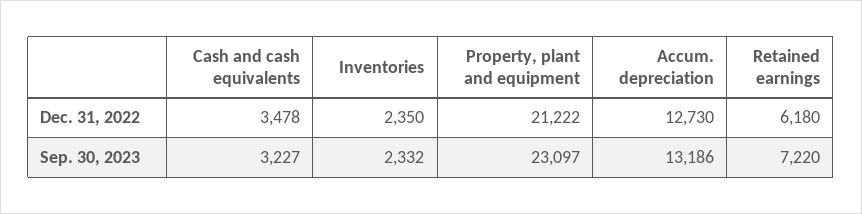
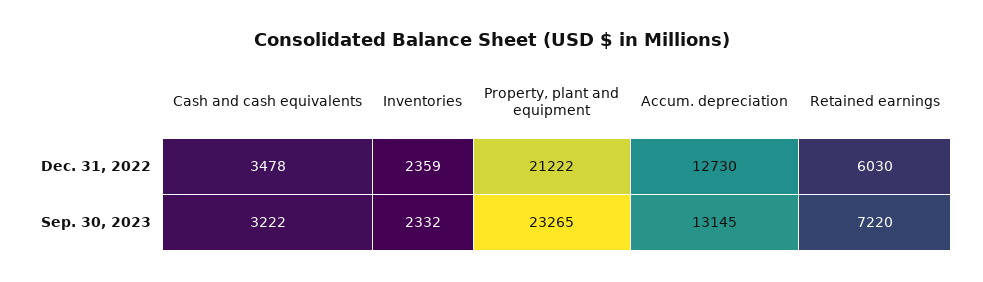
  {
    "Cash and cash equivalents": {
      "Dec. 31, 2022": 3478,
-     "Sep. 30, 2023": 3227
+     "Sep. 30, 2023": 3222
    },
    "Inventories": {
-     "Dec. 31, 2022": 2350,
+     "Dec. 31, 2022": 2359,
      "Sep. 30, 2023": 2332
    },
    "Property, plant and equipment": {
      "Dec. 31, 2022": 21222,
-     "Sep. 30, 2023": 23097
+     "Sep. 30, 2023": 23265
    },
    "Accum. depreciation": {
      "Dec. 31, 2022": 12730,
-     "Sep. 30, 2023": 13186
+     "Sep. 30, 2023": 13145
    },
    "Retained earnings": {
-     "Dec. 31, 2022": 6180,
+     "Dec. 31, 2022": 6030,
      "Sep. 30, 2023": 7220
    }
  }

